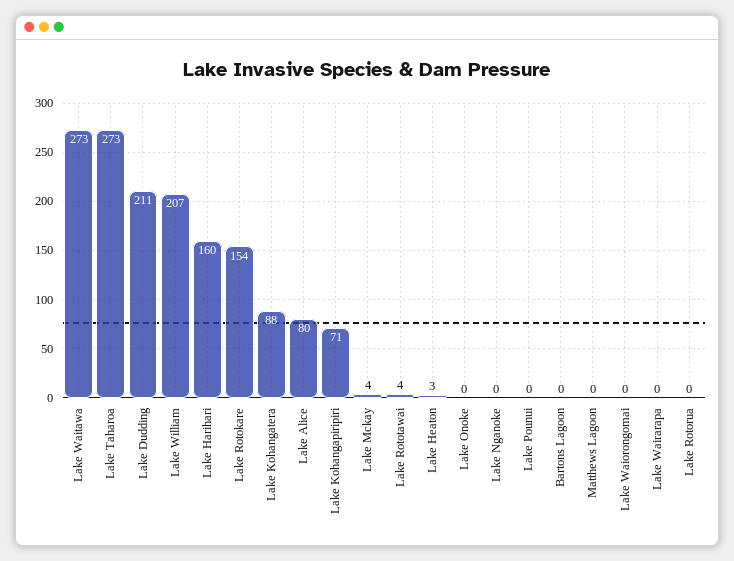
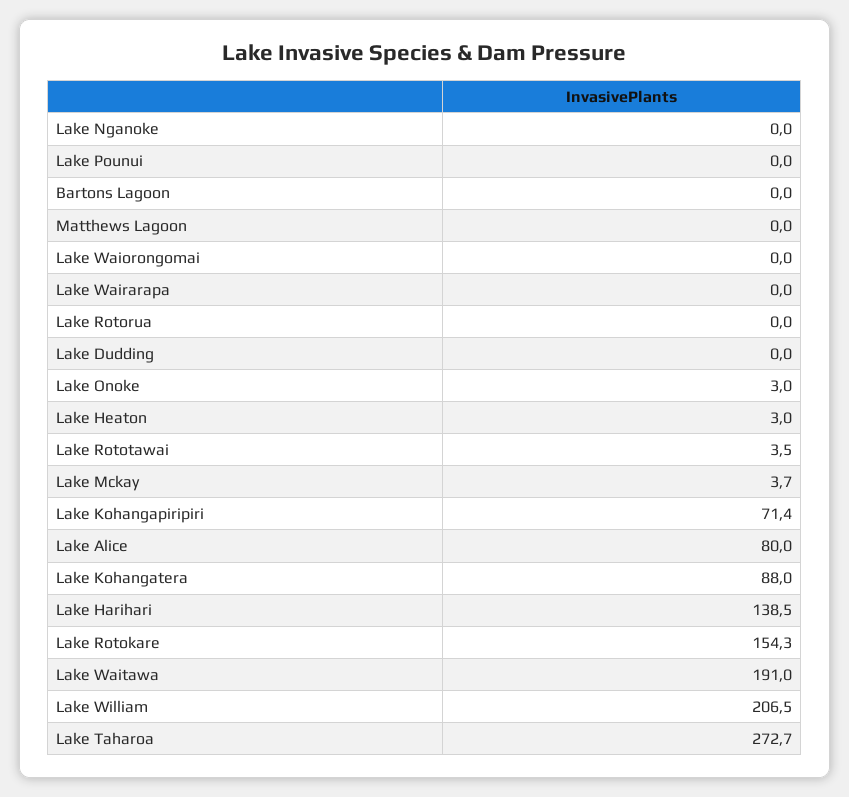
  {
-   "Lake Waitawa": 273,
+   "Lake Waitawa": 191,
    "Lake Taharoa": 272.7,
-   "Lake Dudding": 211,
+   "Lake Dudding": 0,
    "Lake William": 206.5,
-   "Lake Harihari": 160,
+   "Lake Harihari": 138.5,
    "Lake Rotokare": 154.3,
    "Lake Kohangatera": 88,
    "Lake Alice": 80,
    "Lake Kohangapiripiri": 71.4,
    "Lake Mckay": 3.7,
    "Lake Rototawai": 3.5,
    "Lake Heaton": 3,
-   "Lake Onoke": 0,
+   "Lake Onoke": 3,
    "Lake Nganoke": 0,
    "Lake Pounui": 0,
    "Bartons Lagoon": 0,
    "Matthews Lagoon": 0,
    "Lake Waiorongomai": 0,
    "Lake Wairarapa": 0,
    "Lake Rotorua": 0
  }

